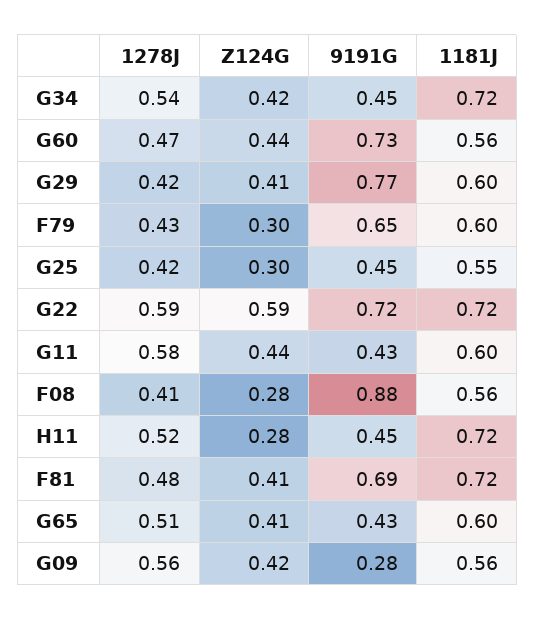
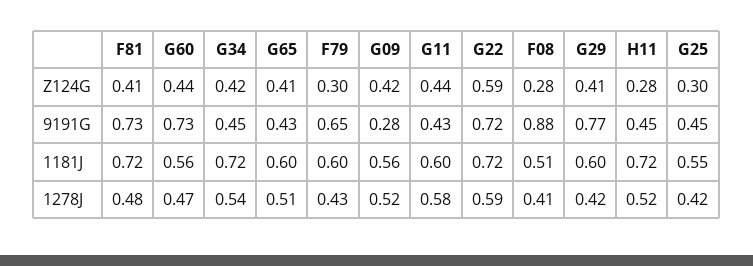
  {
    "1278J": {
      "G34": 0.54,
      "G60": 0.47,
      "G29": 0.42,
      "F79": 0.43,
      "G25": 0.42,
      "G22": 0.59,
      "G11": 0.58,
      "F08": 0.41,
      "H11": 0.52,
      "F81": 0.48,
      "G65": 0.51,
-     "G09": 0.56
+     "G09": 0.52
    },
    "Z124G": {
      "G34": 0.42,
      "G60": 0.44,
      "G29": 0.41,
      "F79": 0.3,
      "G25": 0.3,
      "G22": 0.59,
      "G11": 0.44,
      "F08": 0.28,
      "H11": 0.28,
      "F81": 0.41,
      "G65": 0.41,
      "G09": 0.42
    },
    "9191G": {
      "G34": 0.45,
      "G60": 0.73,
      "G29": 0.77,
      "F79": 0.65,
      "G25": 0.45,
      "G22": 0.72,
      "G11": 0.43,
      "F08": 0.88,
      "H11": 0.45,
-     "F81": 0.69,
+     "F81": 0.73,
      "G65": 0.43,
      "G09": 0.28
    },
    "1181J": {
      "G34": 0.72,
      "G60": 0.56,
      "G29": 0.6,
      "F79": 0.6,
      "G25": 0.55,
      "G22": 0.72,
      "G11": 0.6,
-     "F08": 0.56,
+     "F08": 0.51,
      "H11": 0.72,
      "F81": 0.72,
      "G65": 0.6,
      "G09": 0.56
    }
  }

